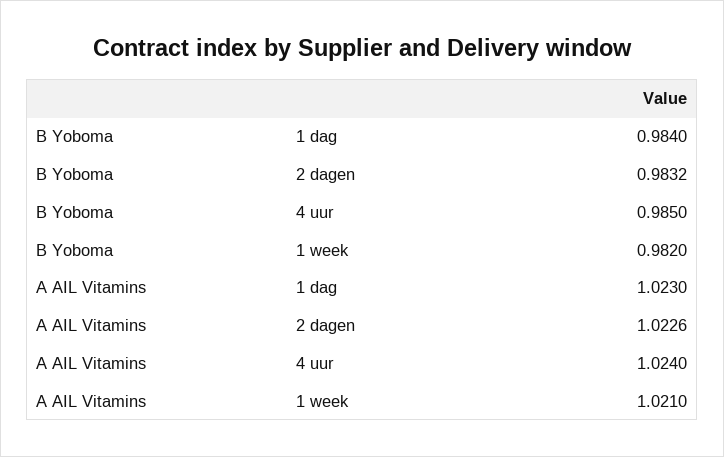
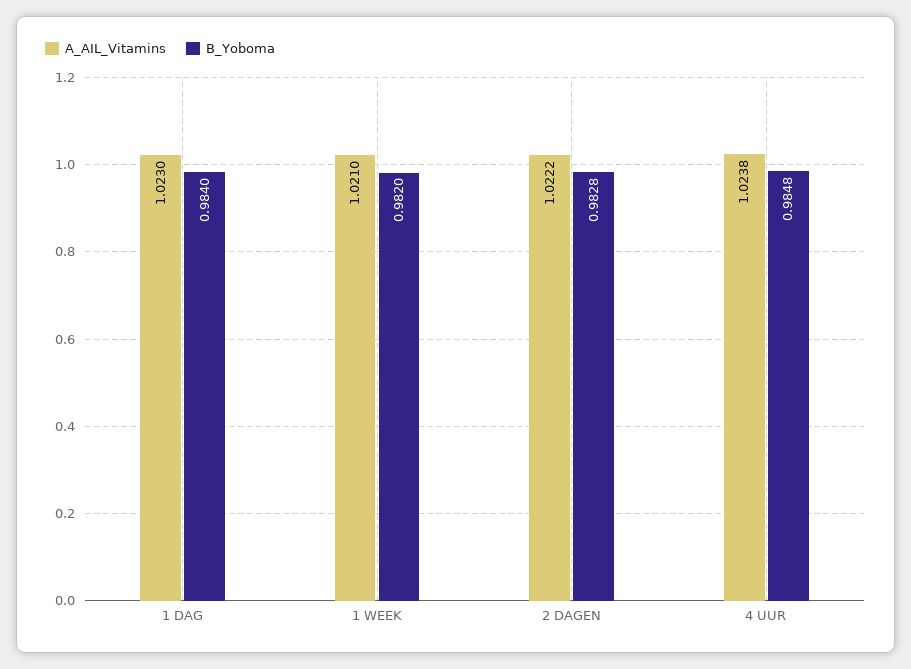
  {
    "B Yoboma": {
      "1 dag": 0.984,
-     "2 dagen": 0.9832,
+     "2 dagen": 0.9828,
-     "4 uur": 0.985,
+     "4 uur": 0.9848,
      "1 week": 0.982
    },
    "A AIL Vitamins": {
      "1 dag": 1.023,
-     "2 dagen": 1.0226,
+     "2 dagen": 1.0222,
-     "4 uur": 1.024,
+     "4 uur": 1.0238,
      "1 week": 1.021
    }
  }

